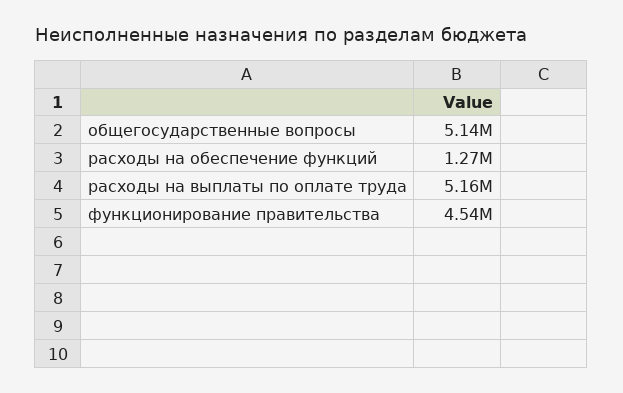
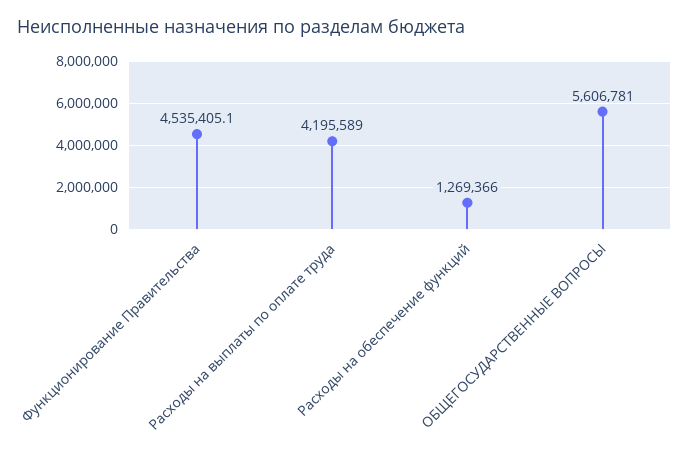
  {
-   "общегосударственные вопросы": 5140000,
+   "общегосударственные вопросы": 5606781,
    "расходы на обеспечение функций": 1269366,
-   "расходы на выплаты по оплате труда": 5160000,
+   "расходы на выплаты по оплате труда": 4195589,
    "функционирование правительства": 4535405.1
  }

